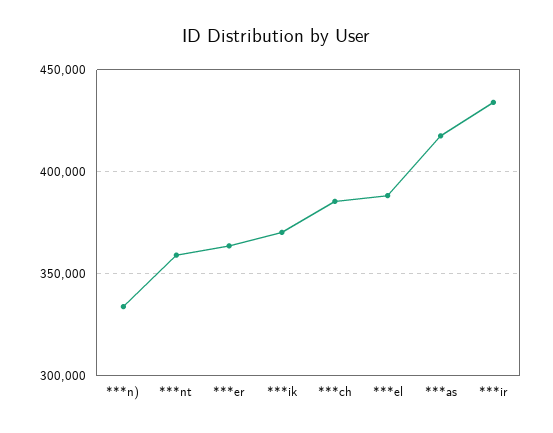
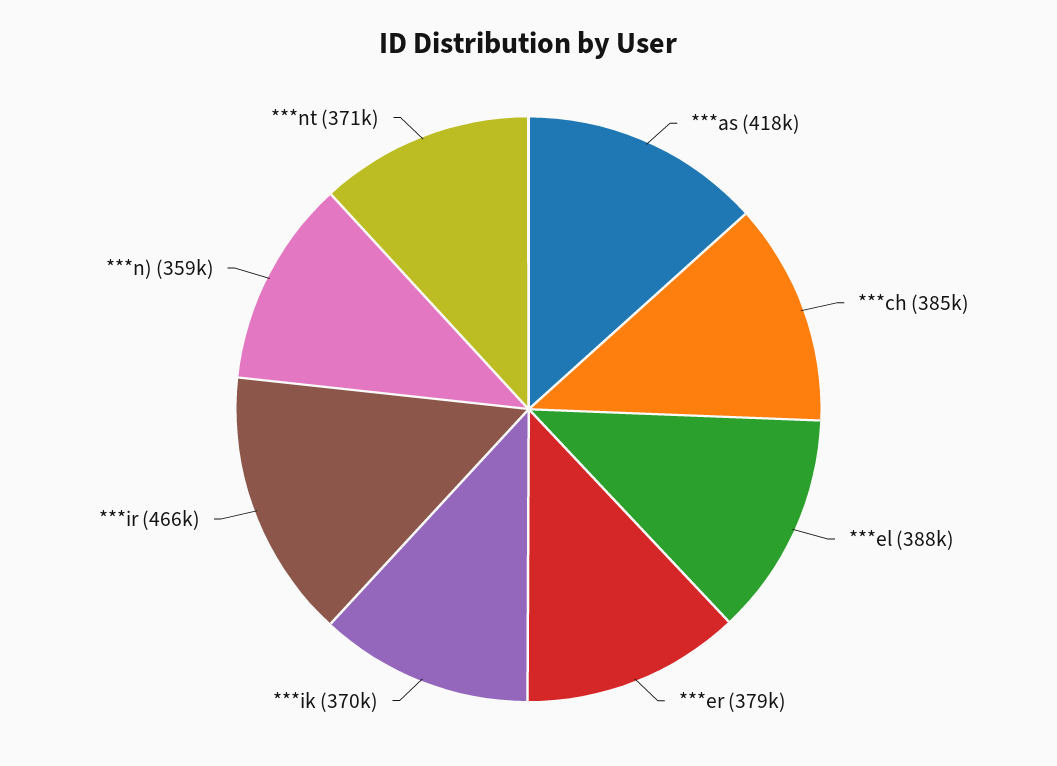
  {
-   "***n)": 335000,
+   "***n)": 359000,
-   "***nt": 360000,
+   "***nt": 371000,
-   "***er": 365000,
+   "***er": 379000,
    "***ik": 370000,
    "***ch": 385000,
    "***el": 388000,
    "***as": 418000,
-   "***ir": 435000
+   "***ir": 466000
  }

